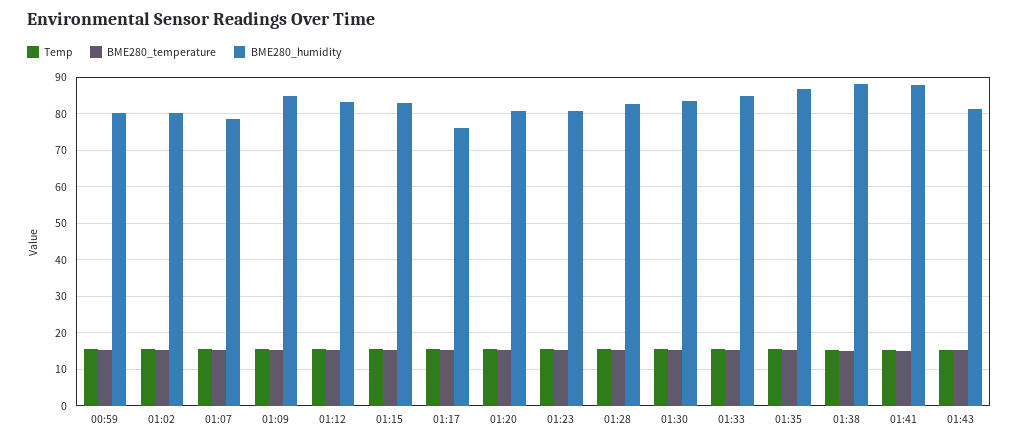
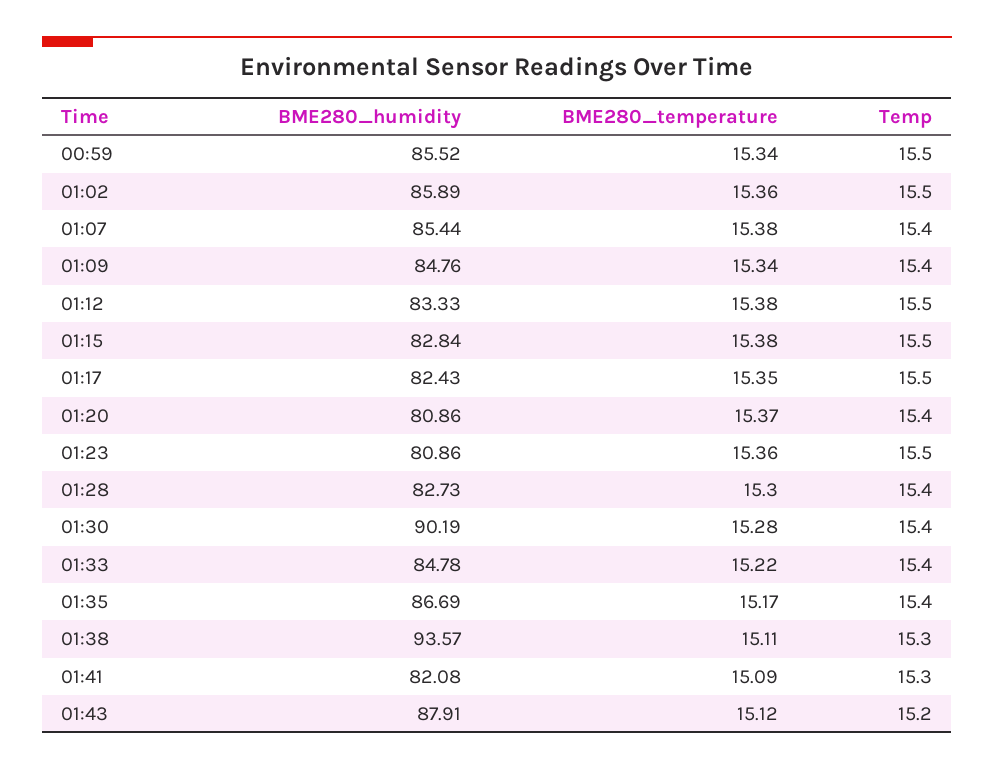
  {
    "Temp": {
      "00:59": 15.5,
      "01:02": 15.5,
      "01:07": 15.4,
      "01:09": 15.4,
      "01:12": 15.5,
      "01:15": 15.5,
      "01:17": 15.5,
      "01:20": 15.4,
      "01:23": 15.5,
      "01:28": 15.4,
      "01:30": 15.4,
      "01:33": 15.4,
      "01:35": 15.4,
      "01:38": 15.3,
      "01:41": 15.3,
      "01:43": 15.2
    },
    "BME280_temperature": {
      "00:59": 15.34,
      "01:02": 15.36,
      "01:07": 15.38,
      "01:09": 15.34,
      "01:12": 15.38,
      "01:15": 15.38,
      "01:17": 15.35,
      "01:20": 15.37,
      "01:23": 15.36,
      "01:28": 15.3,
      "01:30": 15.28,
      "01:33": 15.22,
      "01:35": 15.17,
      "01:38": 15.11,
      "01:41": 15.09,
      "01:43": 15.12
    },
    "BME280_humidity": {
-     "00:59": 80,
+     "00:59": 85.52,
-     "01:02": 80,
+     "01:02": 85.89,
-     "01:07": 78,
+     "01:07": 85.44,
      "01:09": 84.76,
      "01:12": 83.33,
      "01:15": 82.84,
-     "01:17": 76,
+     "01:17": 82.43,
      "01:20": 80.86,
      "01:23": 80.86,
      "01:28": 82.73,
-     "01:30": 84,
+     "01:30": 90.19,
      "01:33": 84.78,
      "01:35": 86.69,
-     "01:38": 88,
+     "01:38": 93.57,
-     "01:41": 88,
+     "01:41": 82.08,
-     "01:43": 82
+     "01:43": 87.91
    }
  }

